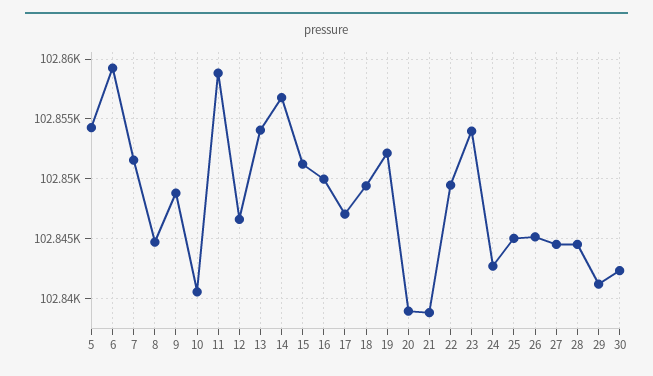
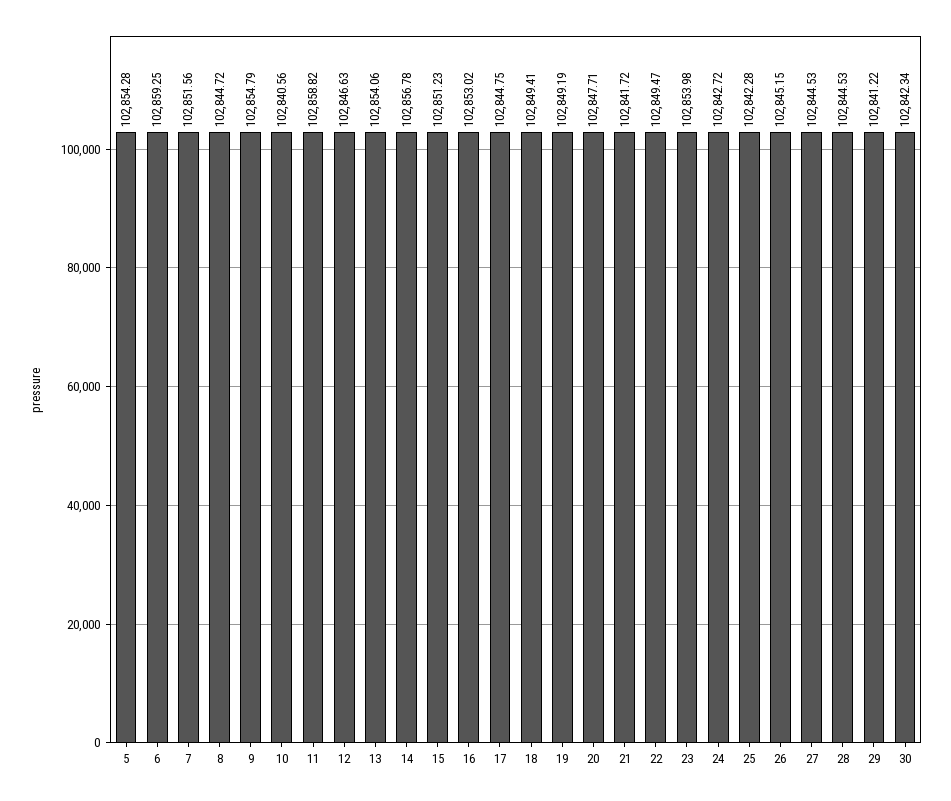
  {
    "5": 102854.28,
    "6": 102859.25,
    "7": 102851.56,
    "8": 102844.72,
-   "9": 102849,
+   "9": 102854.79,
    "10": 102840.56,
    "11": 102858.82,
    "12": 102846.63,
    "13": 102854.06,
    "14": 102856.78,
    "15": 102851.23,
-   "16": 102850,
+   "16": 102853.02,
-   "17": 102847,
+   "17": 102844.75,
    "18": 102849.41,
-   "19": 102852,
+   "19": 102849.19,
-   "20": 102839,
+   "20": 102847.71,
-   "21": 102839,
+   "21": 102841.72,
    "22": 102849.47,
    "23": 102853.98,
    "24": 102842.72,
-   "25": 102845,
+   "25": 102842.28,
    "26": 102845.15,
    "27": 102844.53,
    "28": 102844.53,
    "29": 102841.22,
    "30": 102842.34
  }

